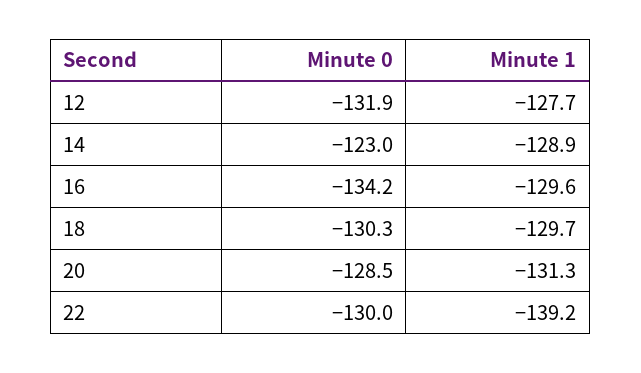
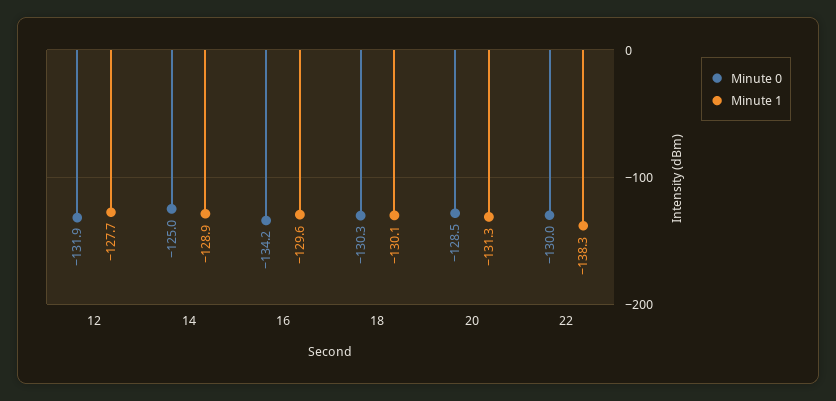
  {
    "Minute 0": {
      "12": -131.9,
-     "14": -123,
+     "14": -125,
      "16": -134.2,
      "18": -130.3,
      "20": -128.5,
      "22": -130
    },
    "Minute 1": {
      "12": -127.7,
      "14": -128.9,
      "16": -129.6,
-     "18": -129.7,
+     "18": -130.1,
      "20": -131.3,
-     "22": -139.2
+     "22": -138.3
    }
  }

